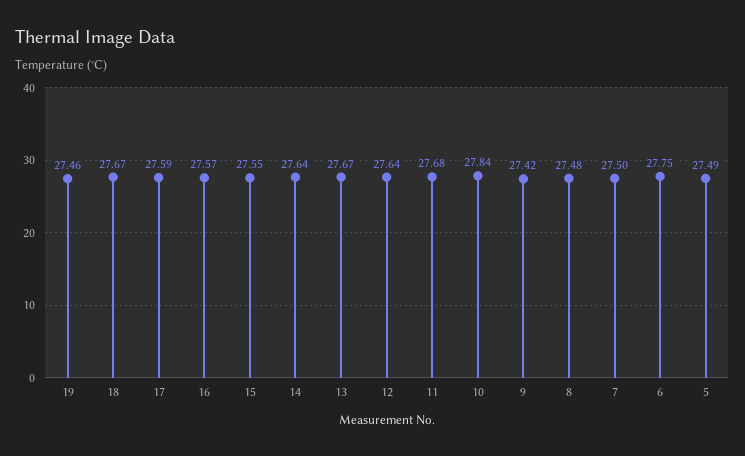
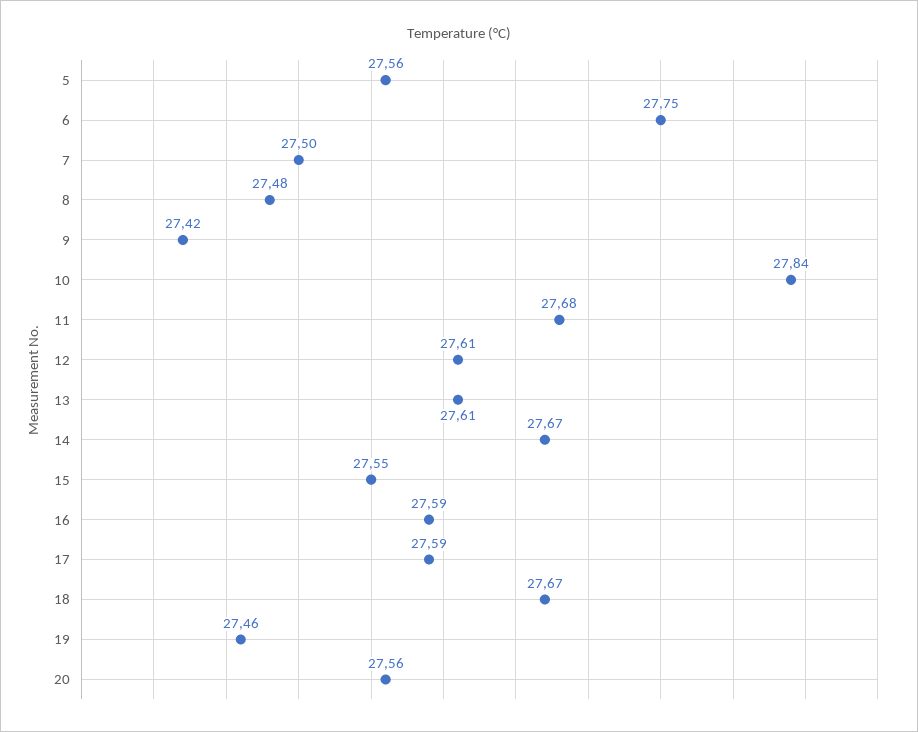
  {
    "19": 27.46,
    "18": 27.67,
    "17": 27.59,
-   "16": 27.57,
+   "16": 27.59,
    "15": 27.55,
-   "14": 27.64,
+   "14": 27.67,
-   "13": 27.67,
+   "13": 27.61,
-   "12": 27.64,
+   "12": 27.61,
    "11": 27.68,
    "10": 27.84,
    "9": 27.42,
    "8": 27.48,
    "7": 27.5,
    "6": 27.75,
-   "5": 27.49
+   "5": 27.56,
+   "20": 27.56
  }

